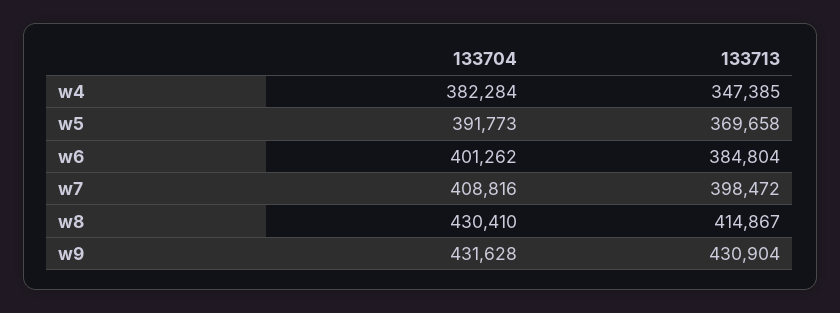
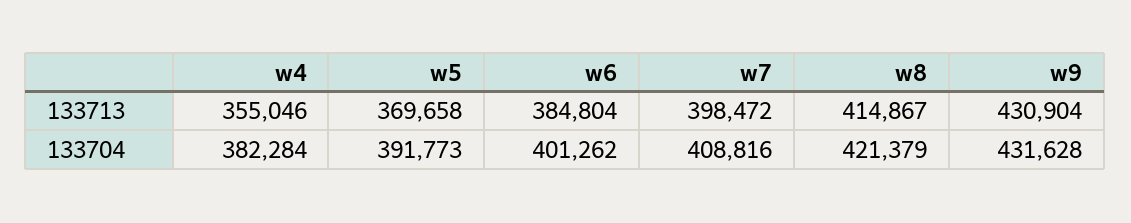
  {
    "133704": {
      "w4": 382284,
      "w5": 391773,
      "w6": 401262,
      "w7": 408816,
-     "w8": 430410,
+     "w8": 421379,
      "w9": 431628
    },
    "133713": {
-     "w4": 347385,
+     "w4": 355046,
      "w5": 369658,
      "w6": 384804,
      "w7": 398472,
      "w8": 414867,
      "w9": 430904
    }
  }

